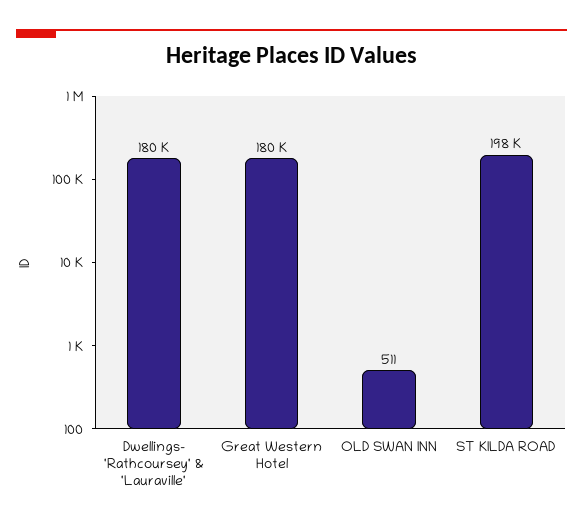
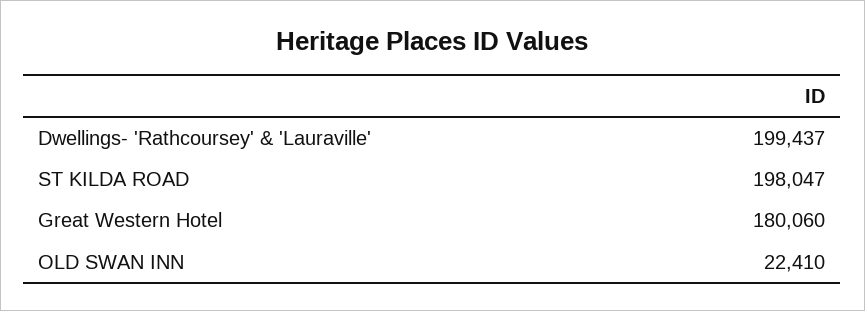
  {
-   "Dwellings- 'Rathcoursey' & 'Lauraville'": 180000,
+   "Dwellings- 'Rathcoursey' & 'Lauraville'": 199437,
    "Great Western Hotel": 180060,
-   "OLD SWAN INN": 511,
+   "OLD SWAN INN": 22410,
    "ST KILDA ROAD": 198047
  }

